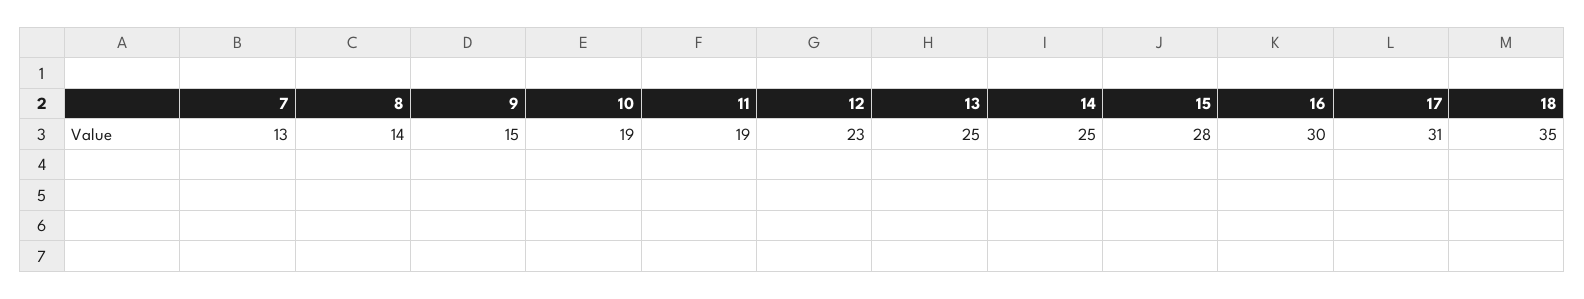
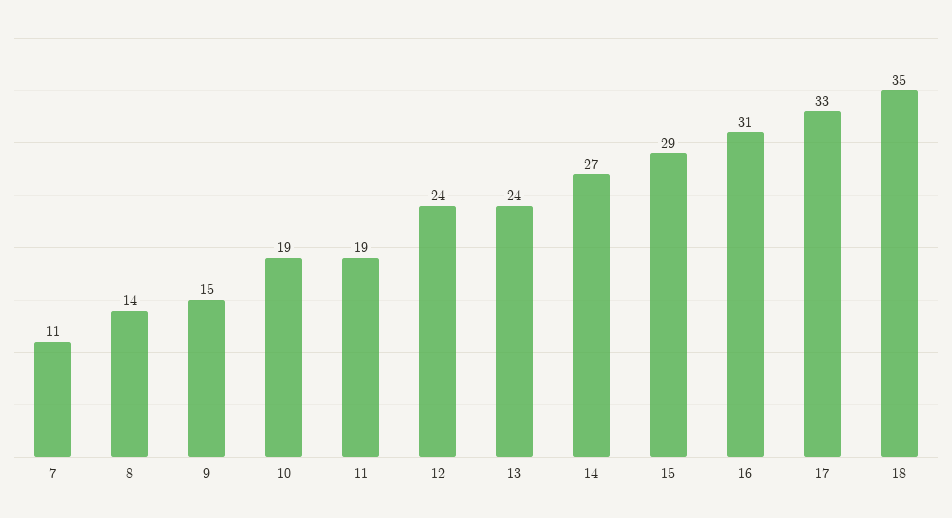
  {
-   "7": 13,
+   "7": 11,
    "8": 14,
    "9": 15,
    "10": 19,
    "11": 19,
-   "12": 23,
+   "12": 24,
-   "13": 25,
+   "13": 24,
-   "14": 25,
+   "14": 27,
-   "15": 28,
+   "15": 29,
-   "16": 30,
+   "16": 31,
-   "17": 31,
+   "17": 33,
    "18": 35
  }

